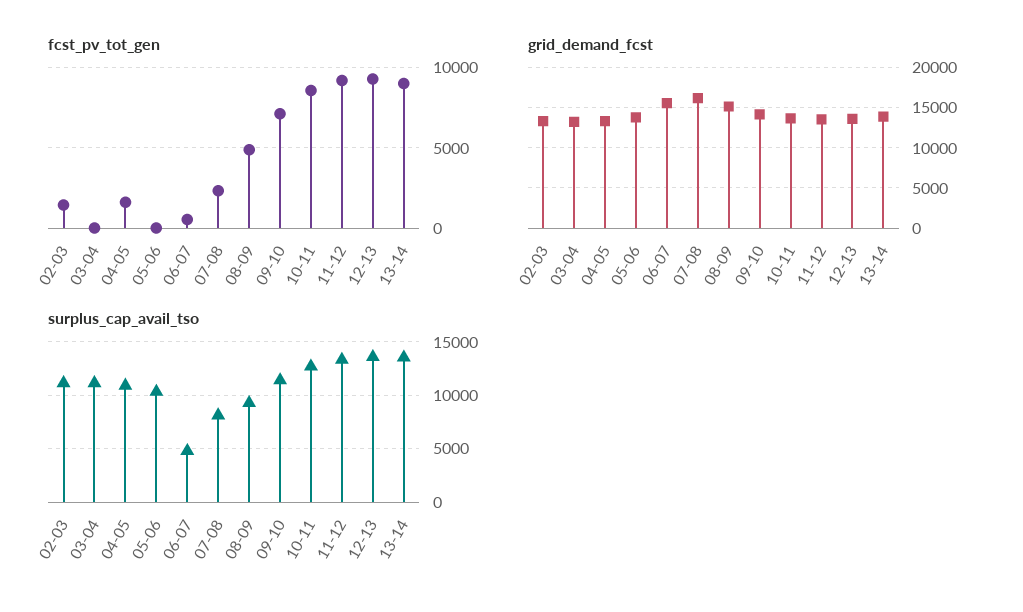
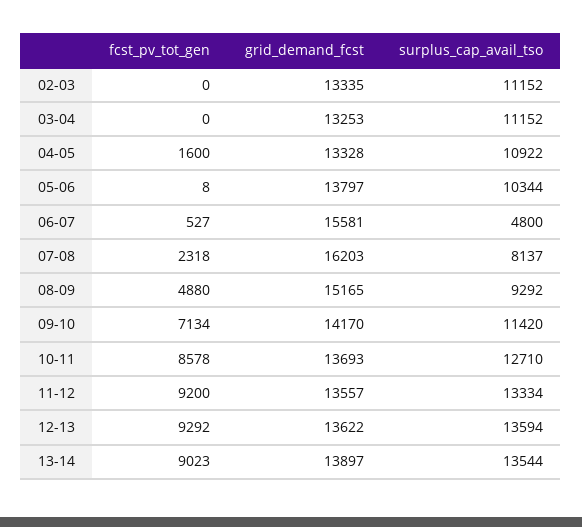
  {
    "fcst_pv_tot_gen": {
-     "02-03": 1500,
+     "02-03": 0,
      "03-04": 0,
      "04-05": 1600,
      "05-06": 8,
      "06-07": 527,
      "07-08": 2318,
      "08-09": 4880,
      "09-10": 7134,
      "10-11": 8578,
      "11-12": 9200,
      "12-13": 9292,
      "13-14": 9023
    },
    "grid_demand_fcst": {
      "02-03": 13335,
      "03-04": 13253,
      "04-05": 13328,
      "05-06": 13797,
      "06-07": 15581,
      "07-08": 16203,
      "08-09": 15165,
      "09-10": 14170,
      "10-11": 13693,
      "11-12": 13557,
      "12-13": 13622,
      "13-14": 13897
    },
    "surplus_cap_avail_tso": {
      "02-03": 11152,
      "03-04": 11152,
      "04-05": 10922,
      "05-06": 10344,
      "06-07": 4800,
      "07-08": 8137,
      "08-09": 9292,
      "09-10": 11420,
      "10-11": 12710,
      "11-12": 13334,
      "12-13": 13594,
      "13-14": 13544
    }
  }

